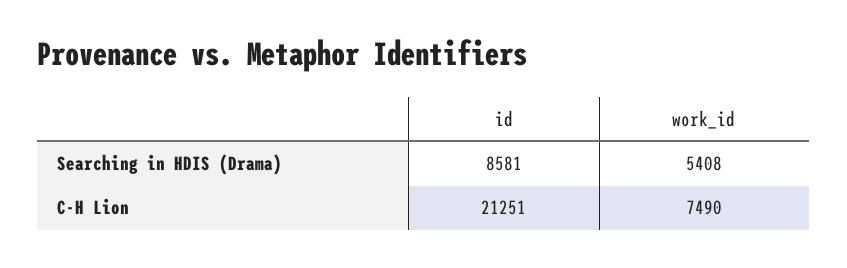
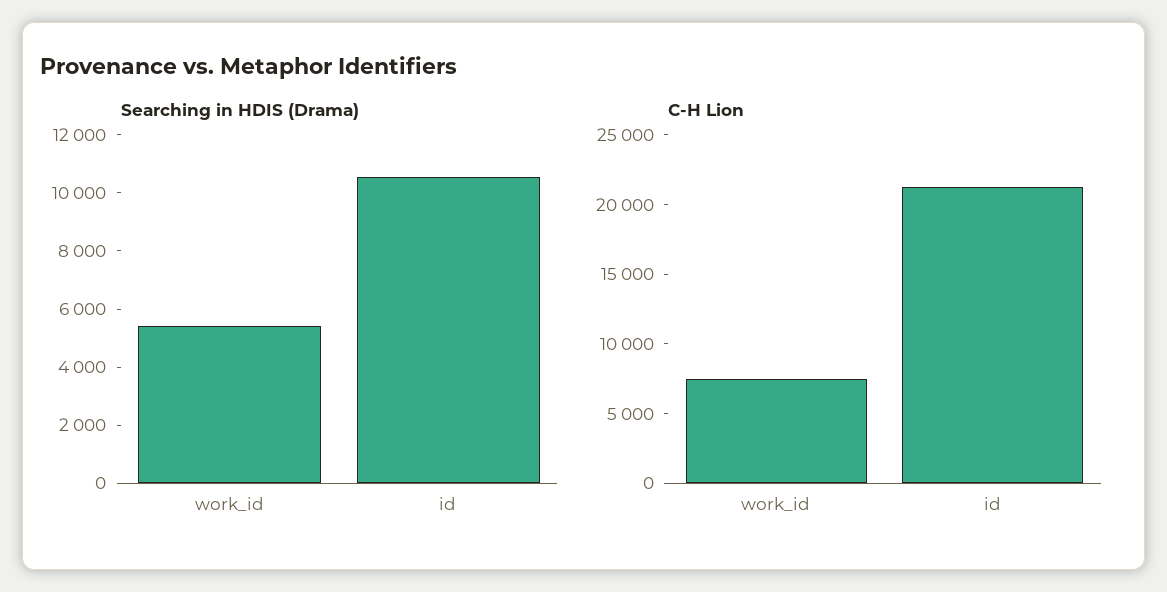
  {
    "Searching in HDIS (Drama)": {
-     "id": 8581,
+     "id": 10500,
      "work_id": 5408
    },
    "C-H Lion": {
      "id": 21251,
      "work_id": 7490
    }
  }

